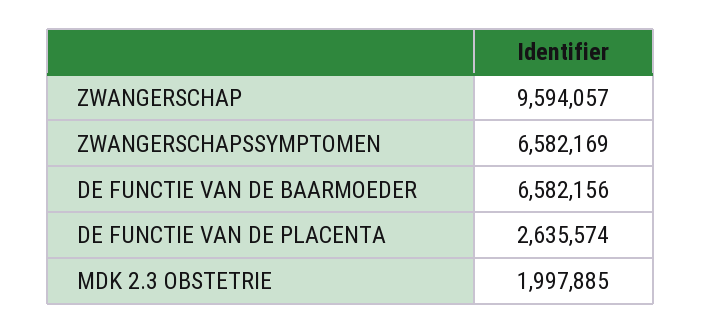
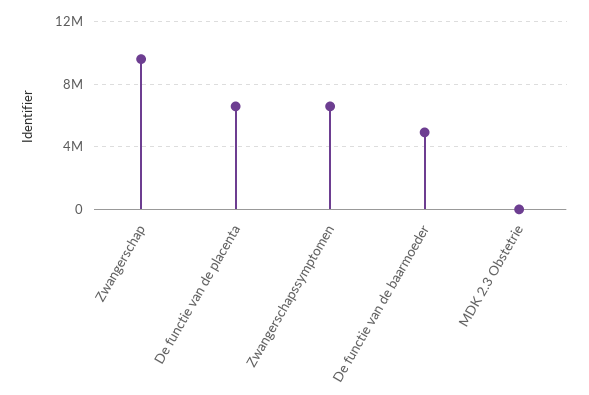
  {
    "ZWANGERSCHAP": 9594057,
    "ZWANGERSCHAPSSYMPTOMEN": 6582169,
-   "DE FUNCTIE VAN DE BAARMOEDER": 6582156,
+   "DE FUNCTIE VAN DE BAARMOEDER": 5000000,
-   "DE FUNCTIE VAN DE PLACENTA": 2635574,
+   "DE FUNCTIE VAN DE PLACENTA": 6500000,
-   "MDK 2.3 OBSTETRIE": 1997885
+   "MDK 2.3 OBSTETRIE": 0
  }

